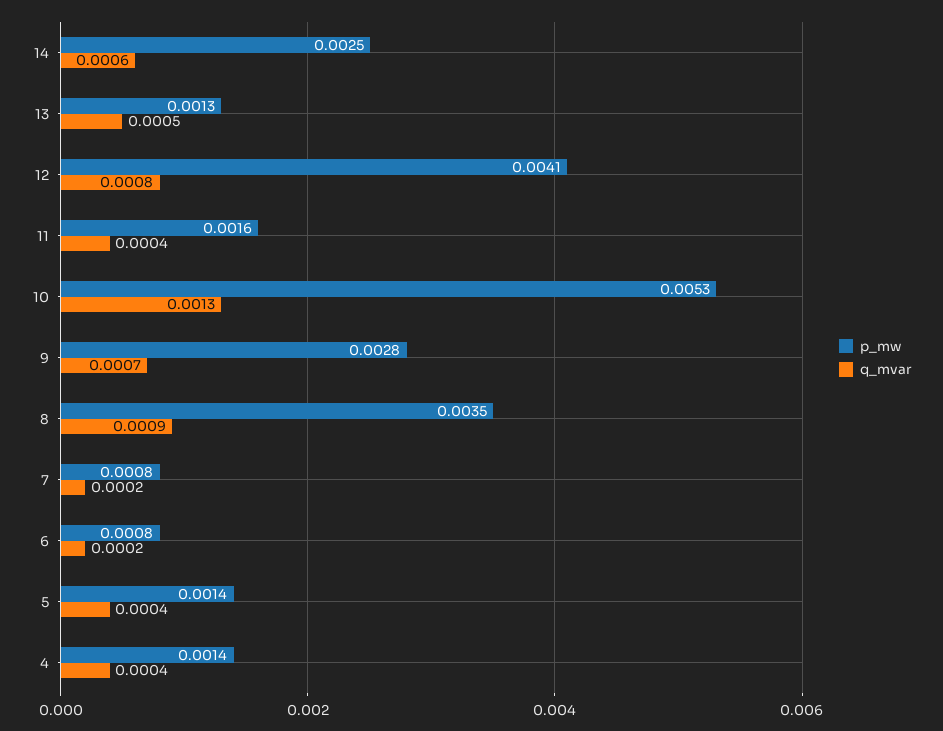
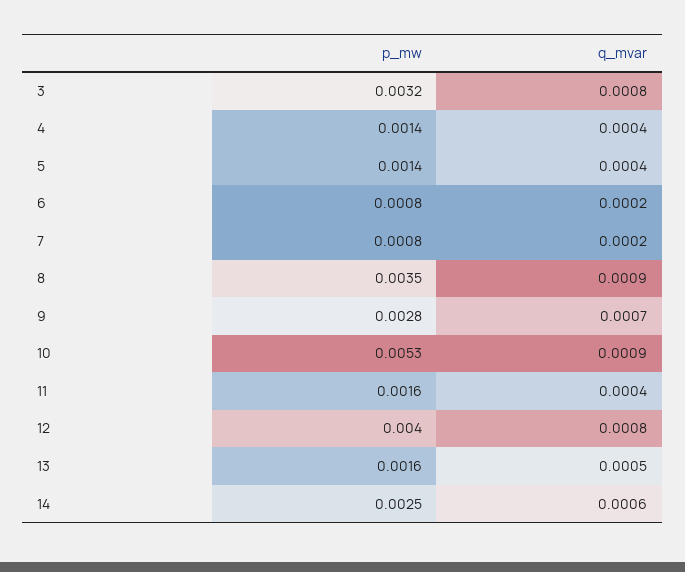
  {
    "p_mw": {
      "14": 0.0025,
-     "13": 0.0013,
+     "13": 0.0016,
-     "12": 0.0041,
+     "12": 0.004,
      "11": 0.0016,
      "10": 0.0053,
      "9": 0.0028,
      "8": 0.0035,
      "7": 0.0008,
      "6": 0.0008,
      "5": 0.0014,
-     "4": 0.0014
+     "4": 0.0014,
+     "3": 0.0032
    },
    "q_mvar": {
      "14": 0.0006,
      "13": 0.0005,
      "12": 0.0008,
      "11": 0.0004,
-     "10": 0.0013,
+     "10": 0.0009,
      "9": 0.0007,
      "8": 0.0009,
      "7": 0.0002,
      "6": 0.0002,
      "5": 0.0004,
-     "4": 0.0004
+     "4": 0.0004,
+     "3": 0.0008
    }
  }

